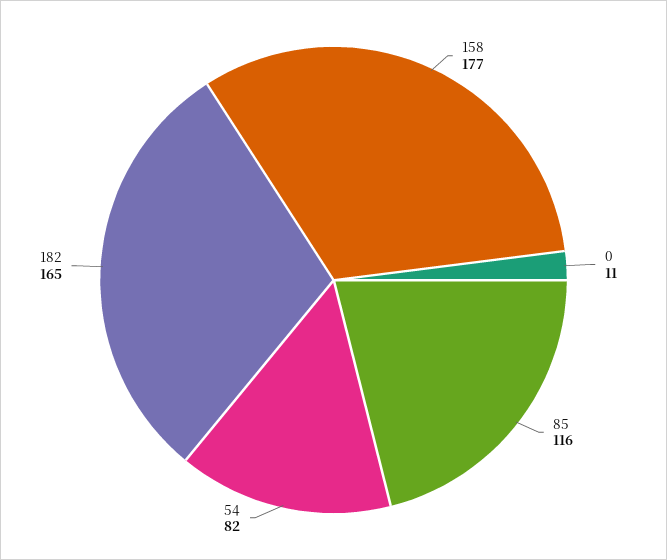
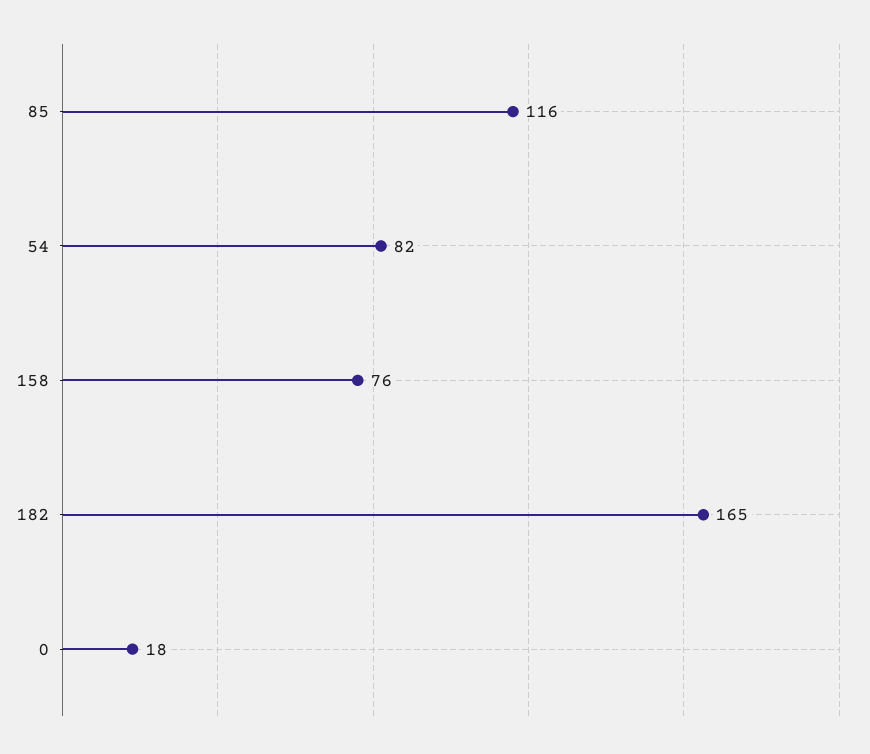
  {
-   "158": 177,
+   "158": 76,
-   "0": 11,
+   "0": 18,
    "85": 116,
    "54": 82,
    "182": 165
  }

